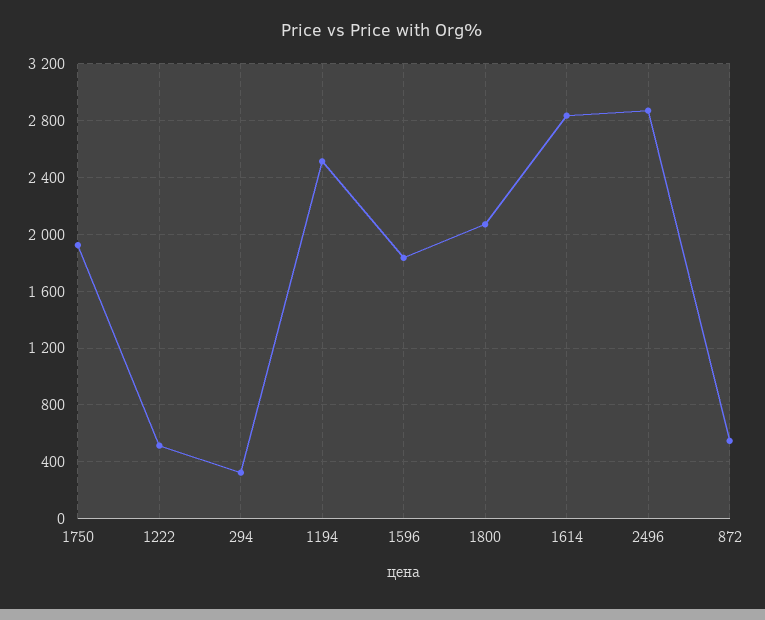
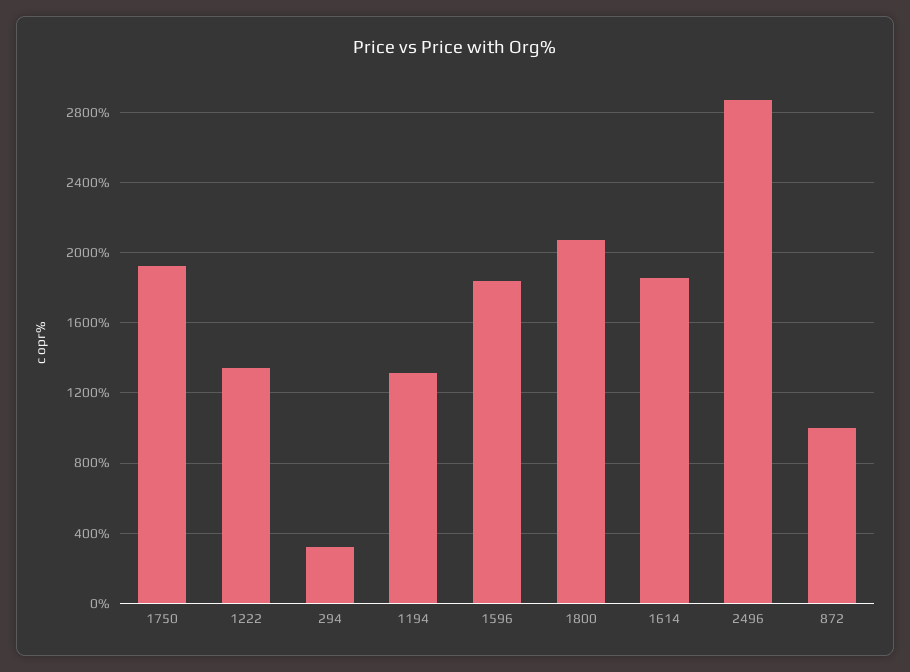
  {
    "1750": 1950,
-   "1222": 500,
+   "1222": 1350,
    "294": 300,
-   "1194": 2500,
+   "1194": 1300,
    "1596": 1850,
    "1800": 2050,
-   "1614": 2850,
+   "1614": 1850,
    "2496": 2850,
-   "872": 550
+   "872": 1000
  }

